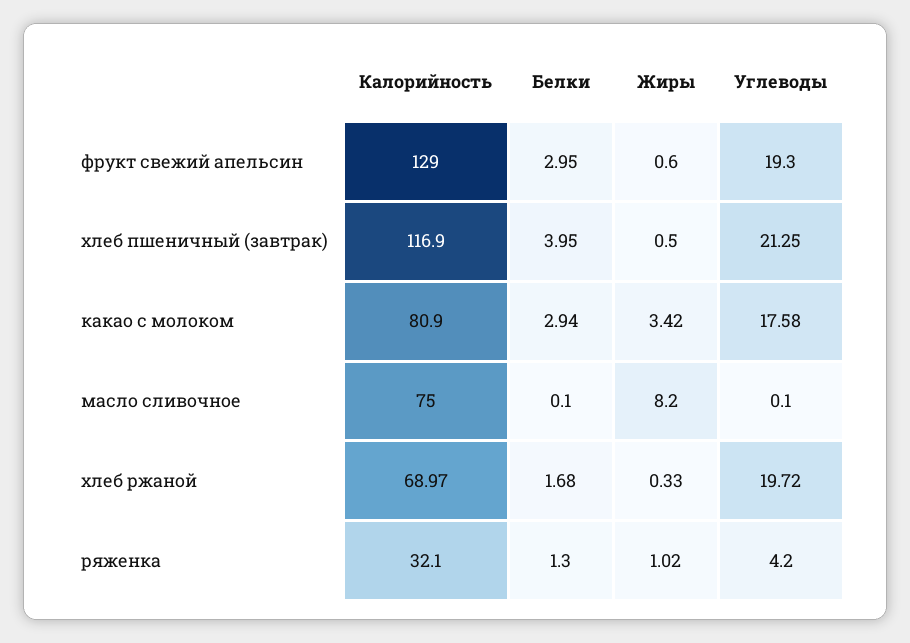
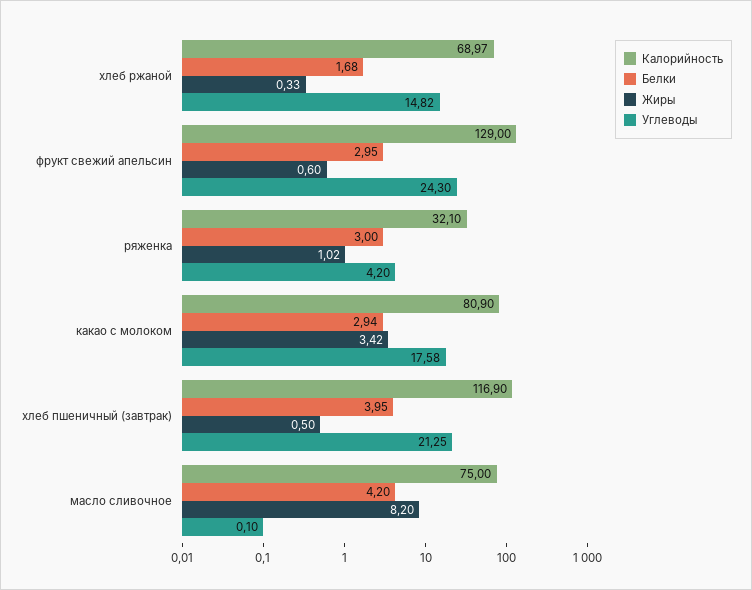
  {
    "Калорийность": {
      "фрукт свежий апельсин": 129,
      "хлеб пшеничный (завтрак)": 116.9,
      "какао с молоком": 80.9,
      "масло сливочное": 75,
      "хлеб ржаной": 68.97,
      "ряженка": 32.1
    },
    "Белки": {
      "фрукт свежий апельсин": 2.95,
      "хлеб пшеничный (завтрак)": 3.95,
      "какао с молоком": 2.94,
-     "масло сливочное": 0.1,
+     "масло сливочное": 4.2,
      "хлеб ржаной": 1.68,
-     "ряженка": 1.3
+     "ряженка": 3
    },
    "Жиры": {
      "фрукт свежий апельсин": 0.6,
      "хлеб пшеничный (завтрак)": 0.5,
      "какао с молоком": 3.42,
      "масло сливочное": 8.2,
      "хлеб ржаной": 0.33,
      "ряженка": 1.02
    },
    "Углеводы": {
-     "фрукт свежий апельсин": 19.3,
+     "фрукт свежий апельсин": 24.3,
      "хлеб пшеничный (завтрак)": 21.25,
      "какао с молоком": 17.58,
      "масло сливочное": 0.1,
-     "хлеб ржаной": 19.72,
+     "хлеб ржаной": 14.82,
      "ряженка": 4.2
    }
  }

